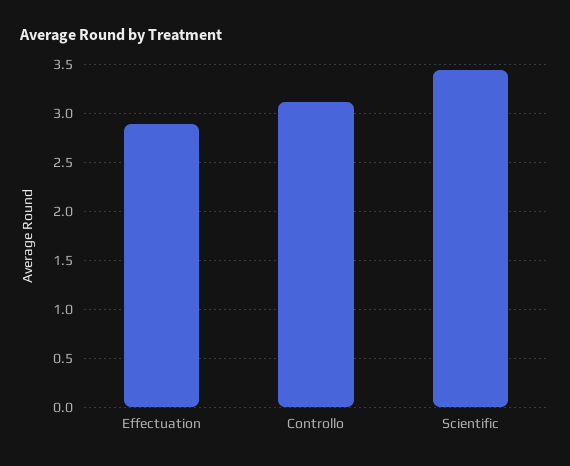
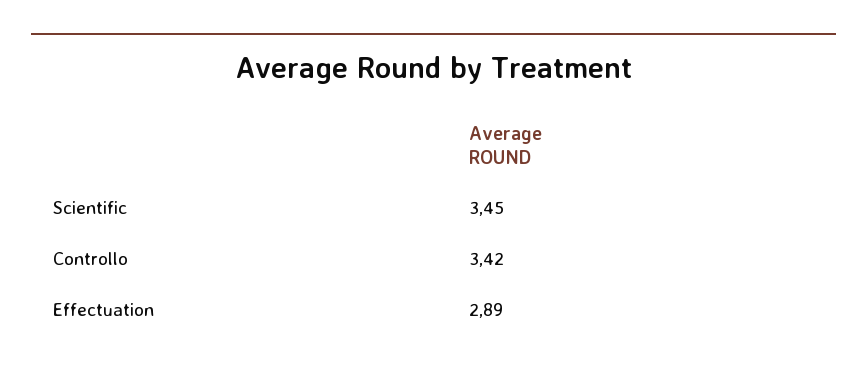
  {
    "Effectuation": 2.89,
-   "Controllo": 3.1,
+   "Controllo": 3.42,
    "Scientific": 3.45
  }

